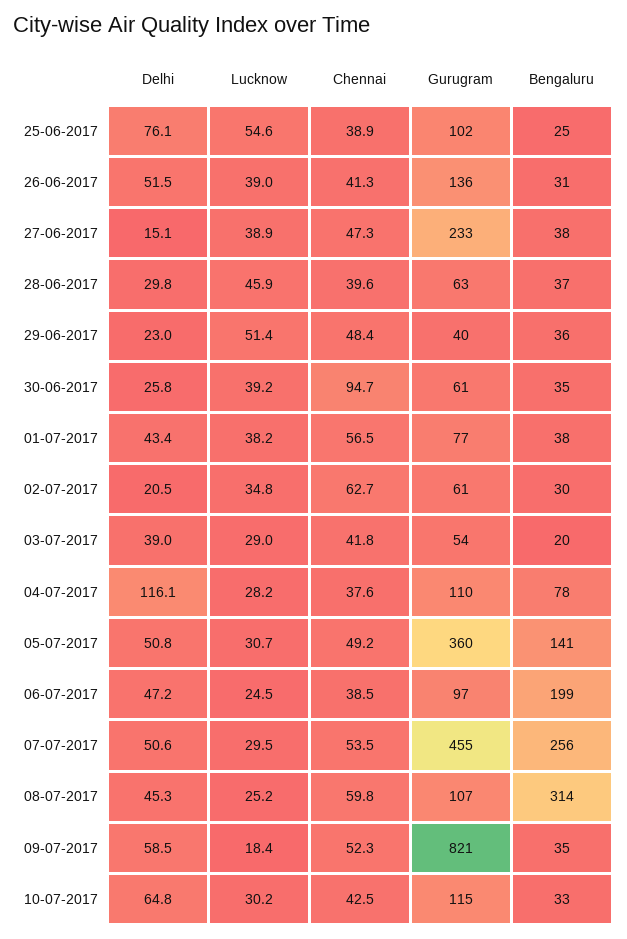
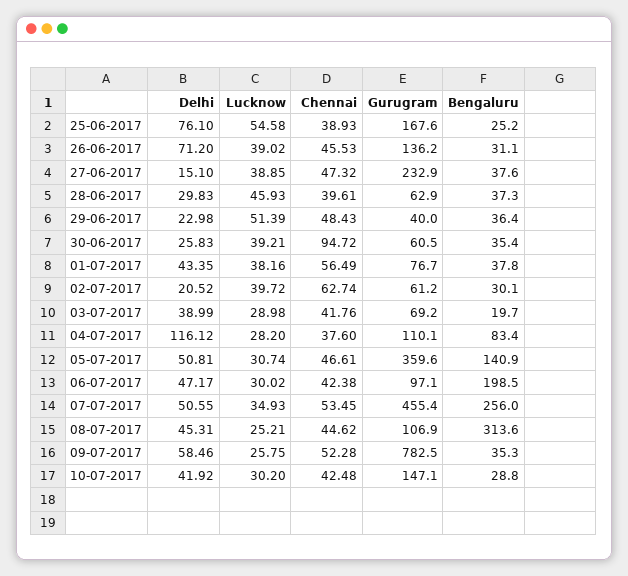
  {
    "Delhi": {
      "25-06-2017": 76.1,
-     "26-06-2017": 51.5,
+     "26-06-2017": 71.2,
      "27-06-2017": 15.1,
      "28-06-2017": 29.83,
      "29-06-2017": 22.98,
      "30-06-2017": 25.83,
      "01-07-2017": 43.35,
      "02-07-2017": 20.52,
      "03-07-2017": 38.99,
      "04-07-2017": 116.12,
      "05-07-2017": 50.81,
      "06-07-2017": 47.17,
      "07-07-2017": 50.55,
      "08-07-2017": 45.31,
      "09-07-2017": 58.46,
-     "10-07-2017": 64.8
+     "10-07-2017": 41.92
    },
    "Lucknow": {
      "25-06-2017": 54.58,
      "26-06-2017": 39.02,
      "27-06-2017": 38.85,
      "28-06-2017": 45.93,
      "29-06-2017": 51.39,
      "30-06-2017": 39.21,
      "01-07-2017": 38.16,
-     "02-07-2017": 34.8,
+     "02-07-2017": 39.72,
      "03-07-2017": 28.98,
      "04-07-2017": 28.2,
      "05-07-2017": 30.74,
-     "06-07-2017": 24.5,
+     "06-07-2017": 30.02,
-     "07-07-2017": 29.5,
+     "07-07-2017": 34.93,
      "08-07-2017": 25.21,
-     "09-07-2017": 18.4,
+     "09-07-2017": 25.75,
      "10-07-2017": 30.2
    },
    "Chennai": {
      "25-06-2017": 38.93,
-     "26-06-2017": 41.3,
+     "26-06-2017": 45.53,
      "27-06-2017": 47.32,
      "28-06-2017": 39.61,
      "29-06-2017": 48.43,
      "30-06-2017": 94.72,
      "01-07-2017": 56.49,
      "02-07-2017": 62.74,
      "03-07-2017": 41.76,
      "04-07-2017": 37.6,
-     "05-07-2017": 49.2,
+     "05-07-2017": 46.61,
-     "06-07-2017": 38.5,
+     "06-07-2017": 42.38,
      "07-07-2017": 53.45,
-     "08-07-2017": 59.8,
+     "08-07-2017": 44.62,
      "09-07-2017": 52.28,
      "10-07-2017": 42.48
    },
    "Gurugram": {
-     "25-06-2017": 102,
+     "25-06-2017": 167.6,
      "26-06-2017": 136.2,
      "27-06-2017": 232.9,
      "28-06-2017": 62.9,
      "29-06-2017": 40,
      "30-06-2017": 60.5,
      "01-07-2017": 76.7,
      "02-07-2017": 61.2,
-     "03-07-2017": 54,
+     "03-07-2017": 69.2,
      "04-07-2017": 110.1,
      "05-07-2017": 359.6,
      "06-07-2017": 97.1,
      "07-07-2017": 455.4,
      "08-07-2017": 106.9,
-     "09-07-2017": 821,
+     "09-07-2017": 782.5,
-     "10-07-2017": 115
+     "10-07-2017": 147.1
    },
    "Bengaluru": {
      "25-06-2017": 25.2,
      "26-06-2017": 31.1,
      "27-06-2017": 37.6,
      "28-06-2017": 37.3,
      "29-06-2017": 36.4,
      "30-06-2017": 35.4,
      "01-07-2017": 37.8,
      "02-07-2017": 30.1,
      "03-07-2017": 19.7,
-     "04-07-2017": 78,
+     "04-07-2017": 83.4,
      "05-07-2017": 140.9,
      "06-07-2017": 198.5,
      "07-07-2017": 256,
      "08-07-2017": 313.6,
      "09-07-2017": 35.3,
-     "10-07-2017": 33
+     "10-07-2017": 28.8
    }
  }

